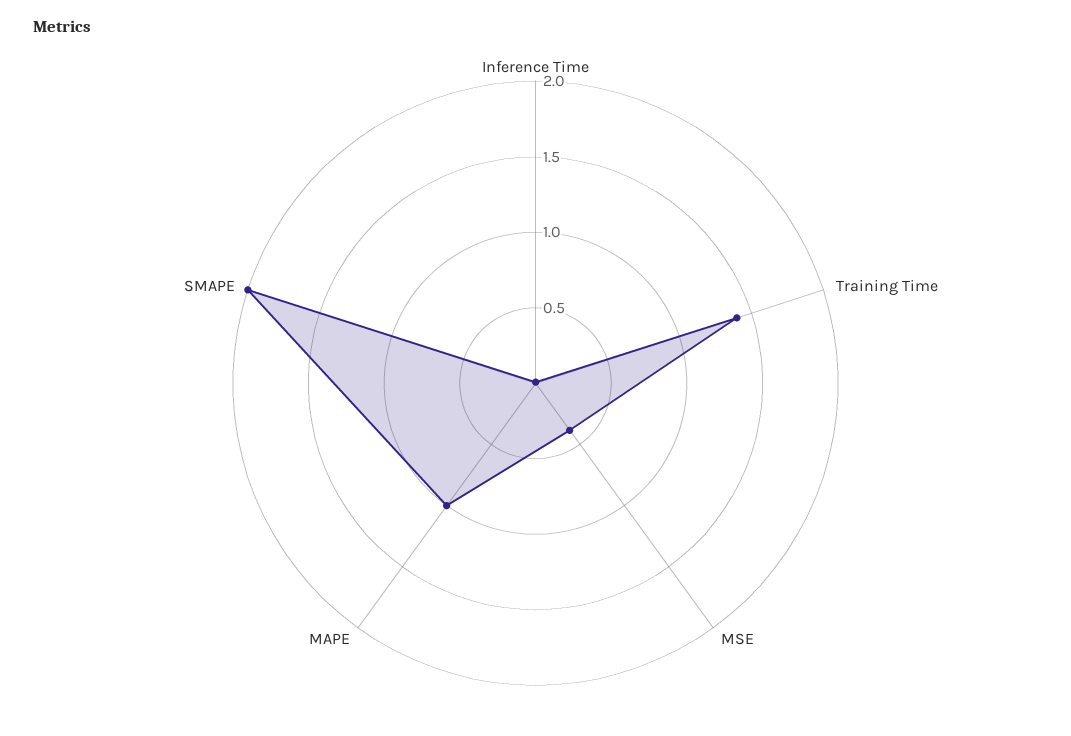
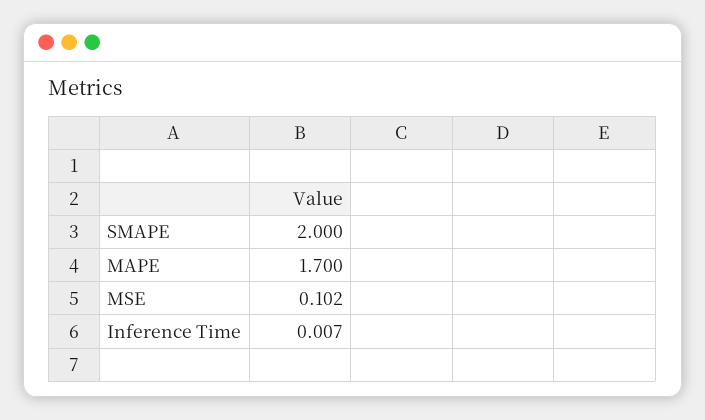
  {
    "Inference Time": 0.007,
-   "Training Time": 1.4,
-   "MSE": 0.4,
+   "MSE": 0.102,
-   "MAPE": 1,
+   "MAPE": 1.7,
    "SMAPE": 2
  }

